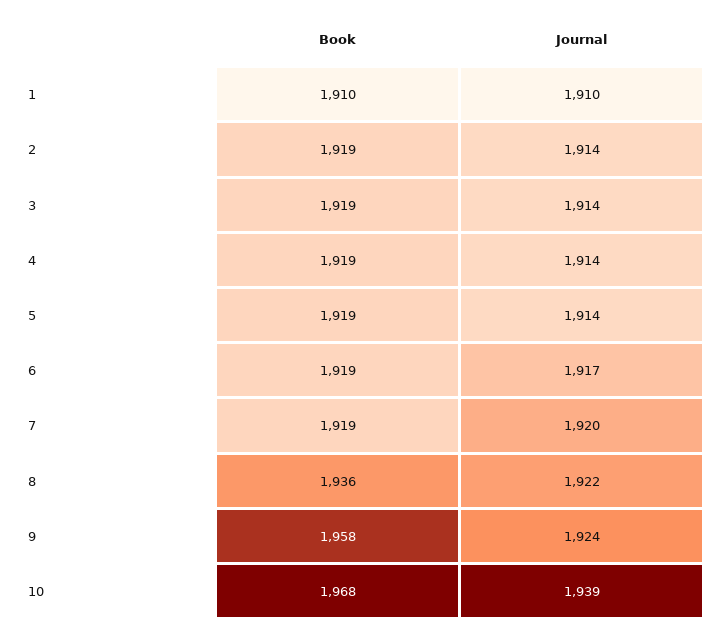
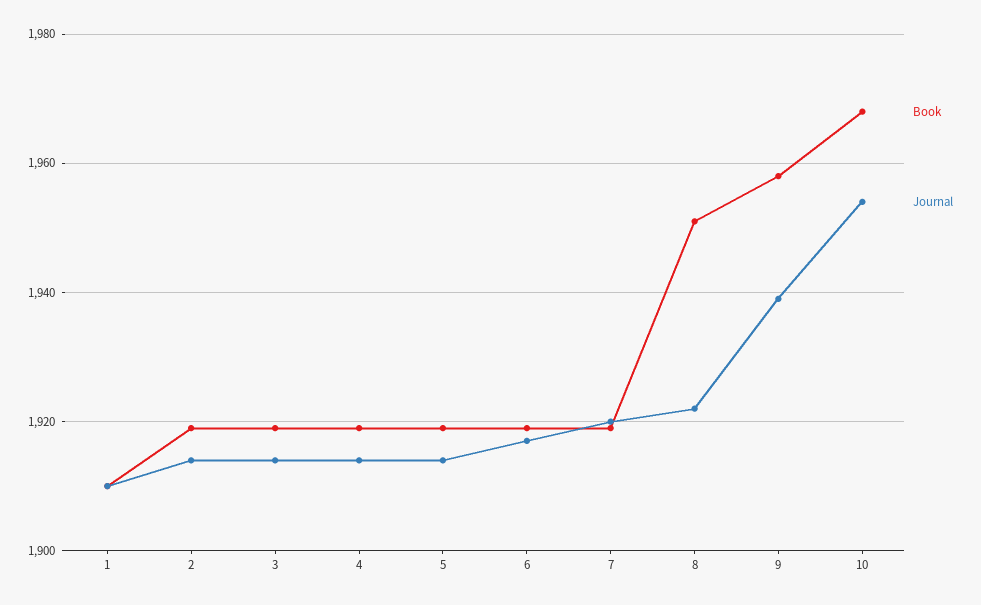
  {
    "Book": {
      "1": 1910,
      "2": 1919,
      "3": 1919,
      "4": 1919,
      "5": 1919,
      "6": 1919,
      "7": 1919,
-     "8": 1936,
+     "8": 1950,
      "9": 1958,
      "10": 1968
    },
    "Journal": {
      "1": 1910,
      "2": 1914,
      "3": 1914,
      "4": 1914,
      "5": 1914,
      "6": 1917,
      "7": 1920,
      "8": 1922,
-     "9": 1924,
+     "9": 1940,
-     "10": 1939
+     "10": 1955
    }
  }

